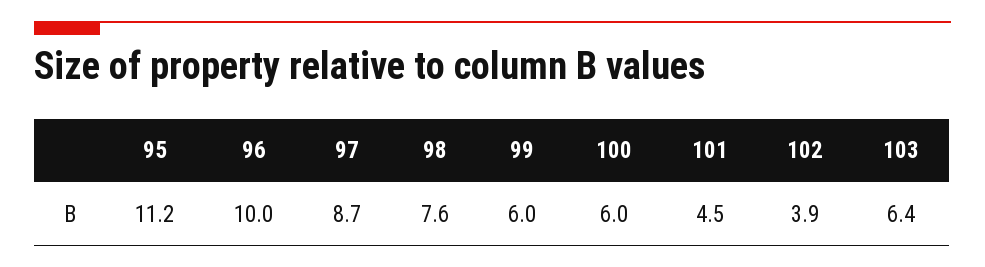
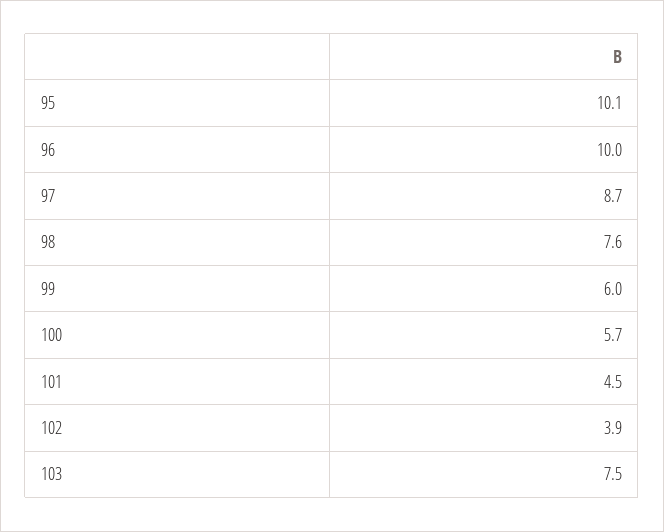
  {
-   "95": 11.2,
+   "95": 10.1,
    "96": 10,
    "97": 8.7,
    "98": 7.6,
    "99": 6,
-   "100": 6,
+   "100": 5.7,
    "101": 4.5,
    "102": 3.9,
-   "103": 6.4
+   "103": 7.5
  }

